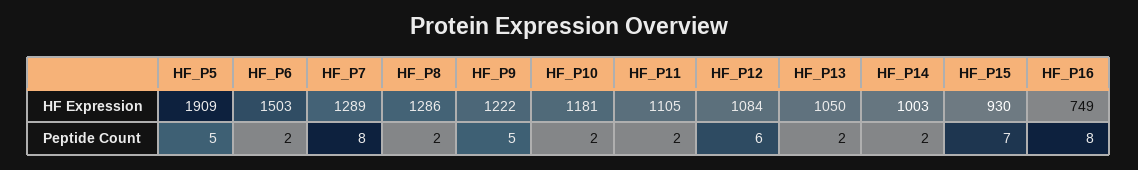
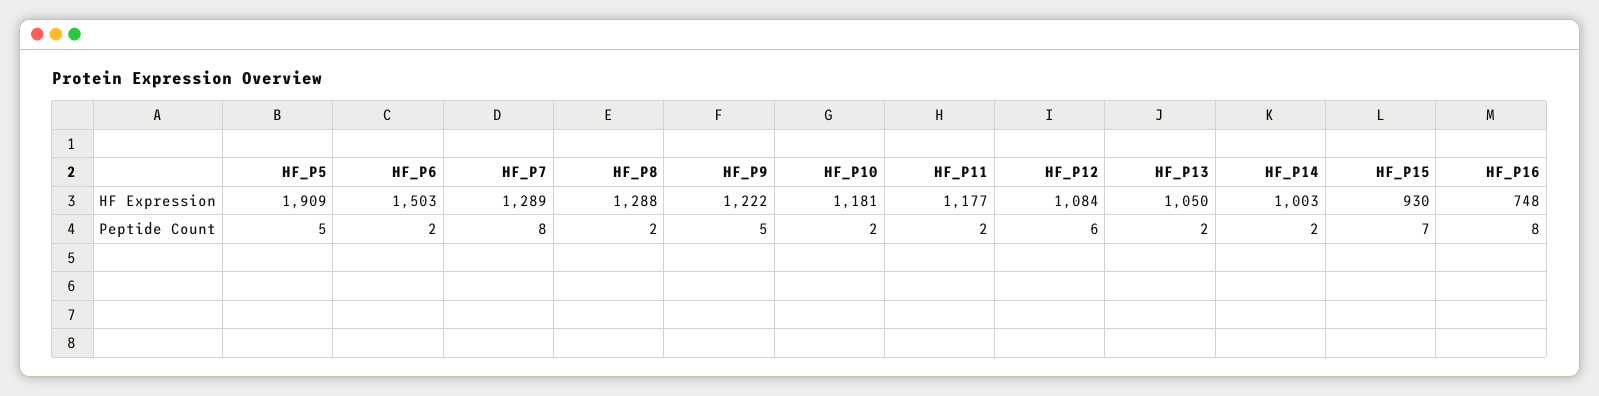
  {
    "HF_P5": {
      "HF Expression": 1909,
      "Peptide Count": 5
    },
    "HF_P6": {
      "HF Expression": 1503,
      "Peptide Count": 2
    },
    "HF_P7": {
      "HF Expression": 1289,
      "Peptide Count": 8
    },
    "HF_P8": {
-     "HF Expression": 1286,
+     "HF Expression": 1288,
      "Peptide Count": 2
    },
    "HF_P9": {
      "HF Expression": 1222,
      "Peptide Count": 5
    },
    "HF_P10": {
      "HF Expression": 1181,
      "Peptide Count": 2
    },
    "HF_P11": {
-     "HF Expression": 1105,
+     "HF Expression": 1177,
      "Peptide Count": 2
    },
    "HF_P12": {
      "HF Expression": 1084,
      "Peptide Count": 6
    },
    "HF_P13": {
      "HF Expression": 1050,
      "Peptide Count": 2
    },
    "HF_P14": {
      "HF Expression": 1003,
      "Peptide Count": 2
    },
    "HF_P15": {
      "HF Expression": 930,
      "Peptide Count": 7
    },
    "HF_P16": {
-     "HF Expression": 749,
+     "HF Expression": 748,
      "Peptide Count": 8
    }
  }

